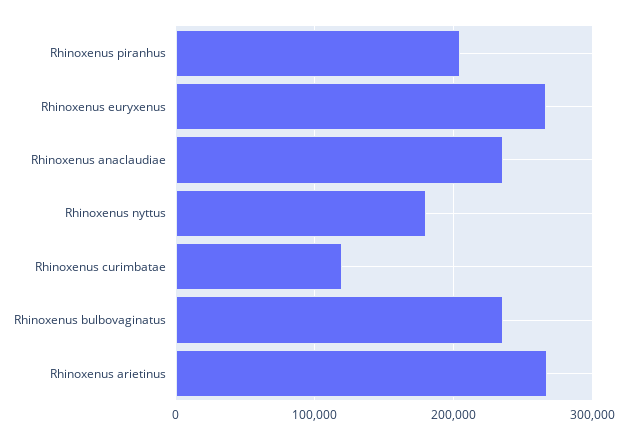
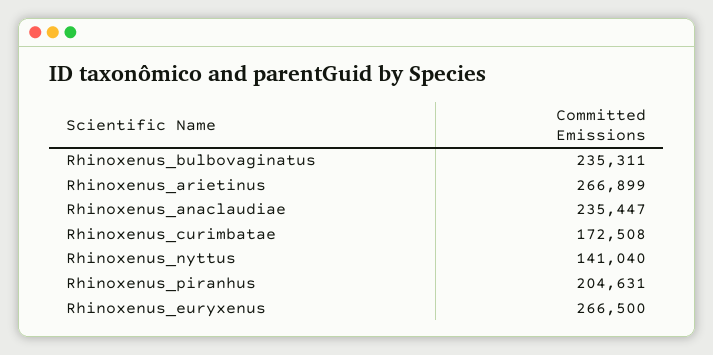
  {
    "Rhinoxenus piranhus": 204631,
    "Rhinoxenus euryxenus": 266500,
    "Rhinoxenus anaclaudiae": 235447,
-   "Rhinoxenus nyttus": 180000,
+   "Rhinoxenus nyttus": 141040,
-   "Rhinoxenus curimbatae": 120000,
+   "Rhinoxenus curimbatae": 172508,
    "Rhinoxenus bulbovaginatus": 235311,
    "Rhinoxenus arietinus": 266899
  }

